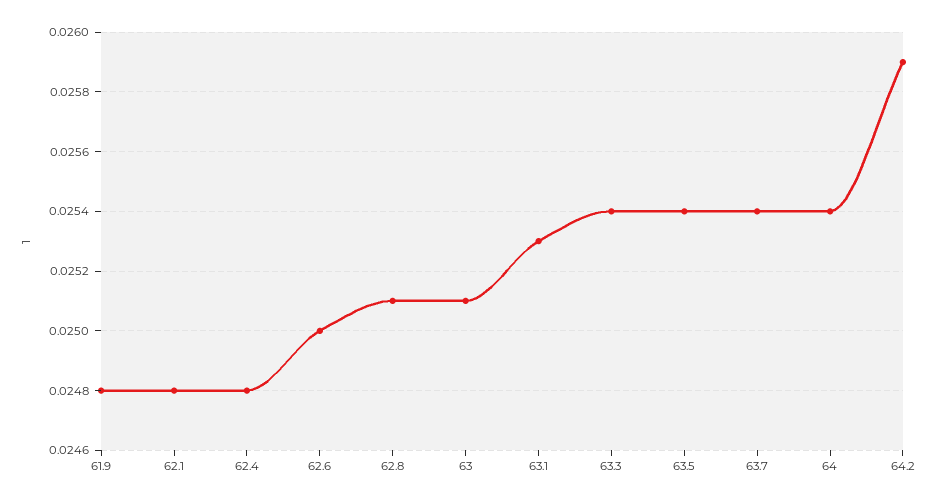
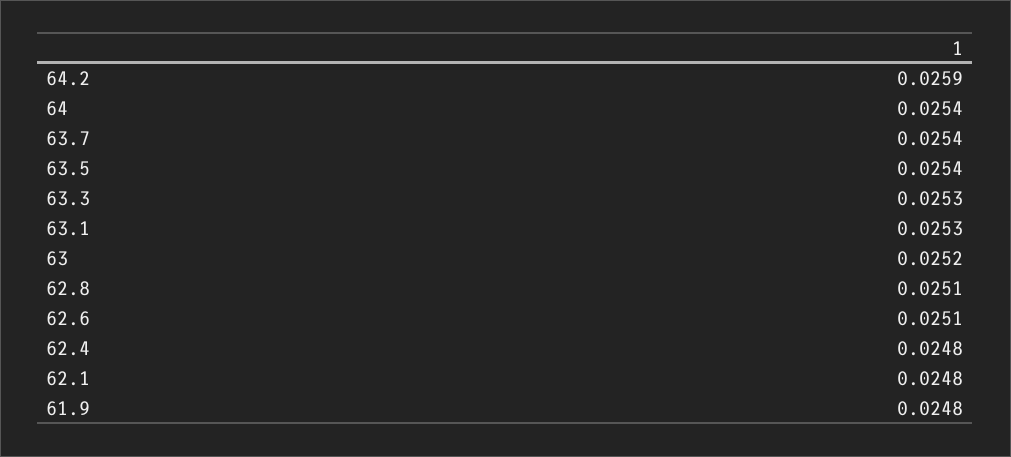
  {
    "61.9": 0.0248,
    "62.1": 0.0248,
    "62.4": 0.0248,
-   "62.6": 0.025,
+   "62.6": 0.0251,
    "62.8": 0.0251,
-   "63": 0.0251,
+   "63": 0.0252,
    "63.1": 0.0253,
-   "63.3": 0.0254,
+   "63.3": 0.0253,
    "63.5": 0.0254,
    "63.7": 0.0254,
    "64": 0.0254,
    "64.2": 0.0259
  }

